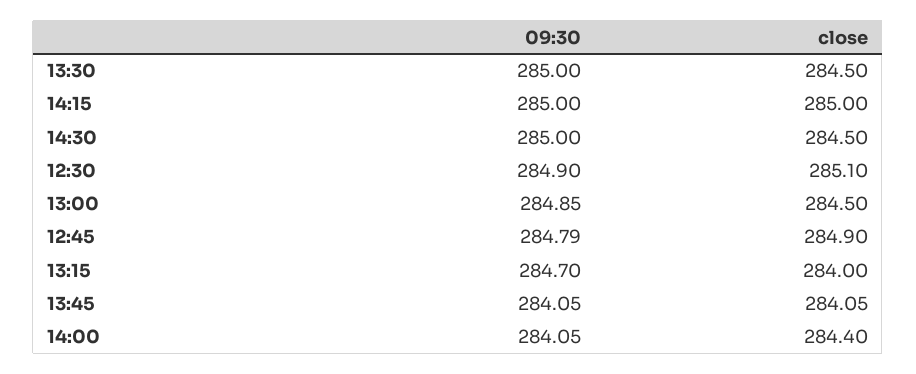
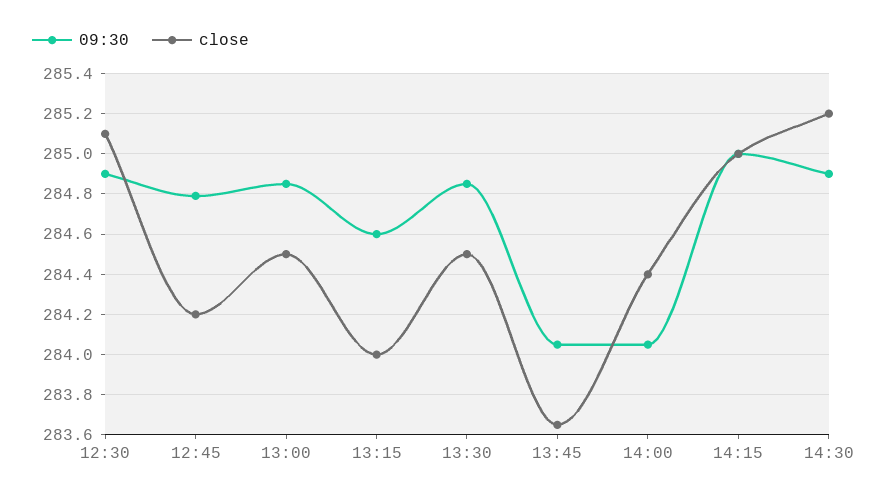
  {
    "09:30": {
-     "13:30": 285,
+     "13:30": 284.85,
      "14:15": 285,
-     "14:30": 285,
+     "14:30": 284.9,
      "12:30": 284.9,
      "13:00": 284.85,
      "12:45": 284.79,
-     "13:15": 284.7,
+     "13:15": 284.6,
      "13:45": 284.05,
      "14:00": 284.05
    },
    "close": {
      "13:30": 284.5,
      "14:15": 285,
-     "14:30": 284.5,
+     "14:30": 285.2,
      "12:30": 285.1,
      "13:00": 284.5,
-     "12:45": 284.9,
+     "12:45": 284.2,
      "13:15": 284,
-     "13:45": 284.05,
+     "13:45": 283.65,
      "14:00": 284.4
    }
  }

